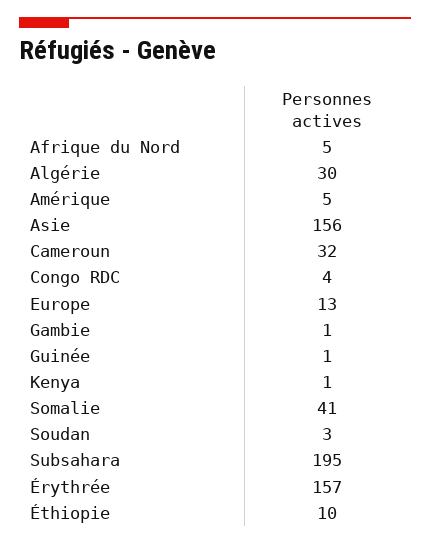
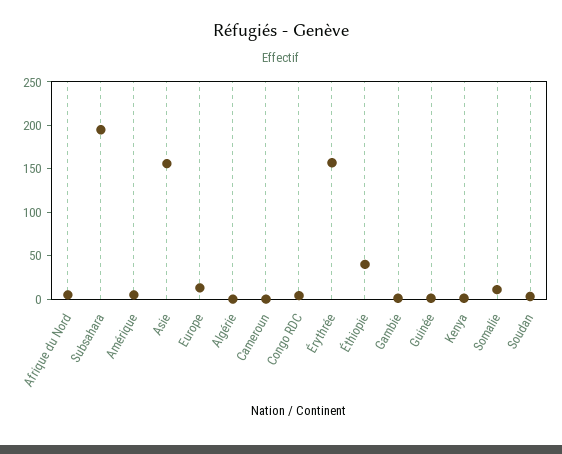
  {
    "Afrique du Nord": 5,
-   "Algérie": 30,
+   "Algérie": 0,
    "Amérique": 5,
    "Asie": 156,
-   "Cameroun": 32,
+   "Cameroun": 0,
    "Congo RDC": 4,
    "Europe": 13,
    "Gambie": 1,
    "Guinée": 1,
    "Kenya": 1,
-   "Somalie": 41,
+   "Somalie": 10,
    "Soudan": 3,
    "Subsahara": 195,
    "Érythrée": 157,
-   "Éthiopie": 10
+   "Éthiopie": 40
  }

